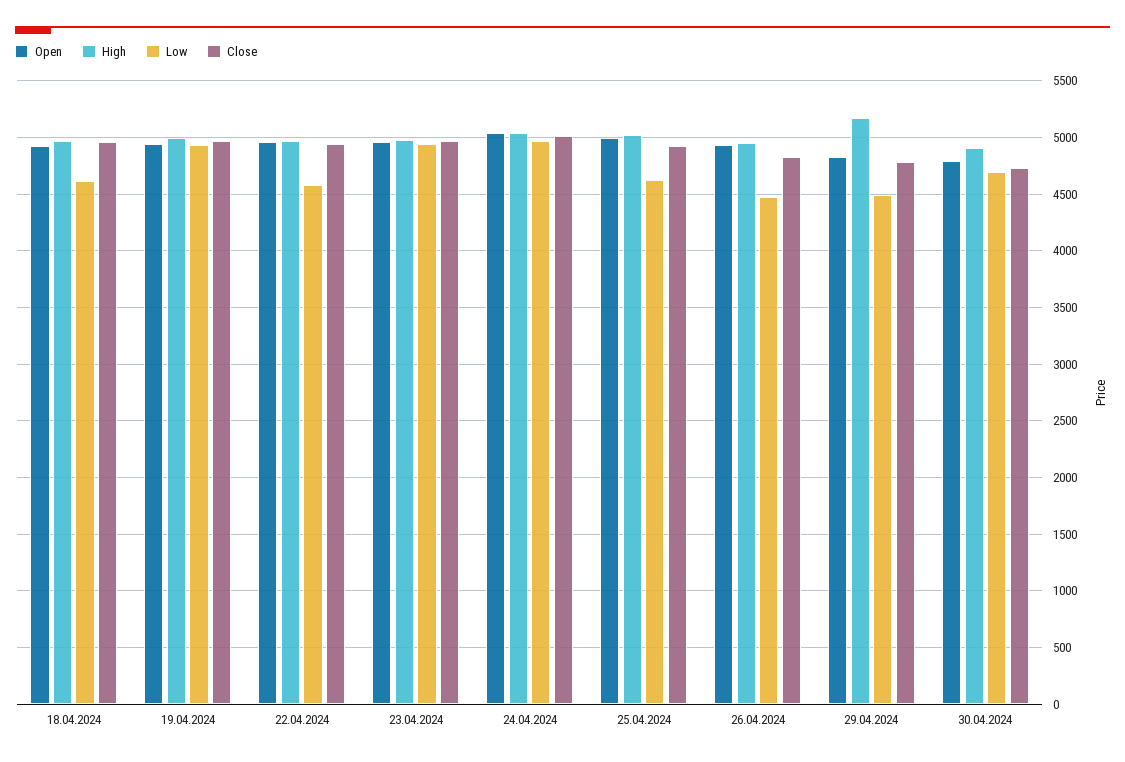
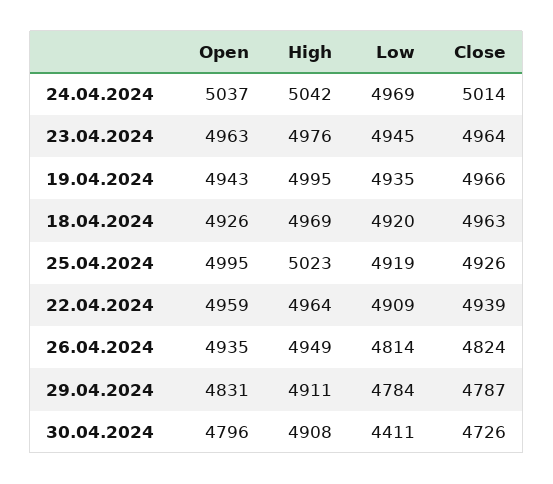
  {
    "Open": {
      "18.04.2024": 4926,
      "19.04.2024": 4943,
      "22.04.2024": 4959,
      "23.04.2024": 4963,
      "24.04.2024": 5037,
      "25.04.2024": 4995,
      "26.04.2024": 4935,
      "29.04.2024": 4831,
      "30.04.2024": 4796
    },
    "High": {
      "18.04.2024": 4969,
      "19.04.2024": 4995,
      "22.04.2024": 4964,
      "23.04.2024": 4976,
      "24.04.2024": 5042,
      "25.04.2024": 5023,
      "26.04.2024": 4949,
-     "29.04.2024": 5200,
+     "29.04.2024": 4911,
      "30.04.2024": 4908
    },
    "Low": {
-     "18.04.2024": 4600,
+     "18.04.2024": 4920,
      "19.04.2024": 4935,
-     "22.04.2024": 4600,
+     "22.04.2024": 4909,
      "23.04.2024": 4945,
      "24.04.2024": 4969,
-     "25.04.2024": 4600,
+     "25.04.2024": 4919,
-     "26.04.2024": 4500,
+     "26.04.2024": 4814,
-     "29.04.2024": 4500,
+     "29.04.2024": 4784,
-     "30.04.2024": 4700
+     "30.04.2024": 4411
    },
    "Close": {
      "18.04.2024": 4963,
      "19.04.2024": 4966,
      "22.04.2024": 4939,
      "23.04.2024": 4964,
      "24.04.2024": 5014,
      "25.04.2024": 4926,
      "26.04.2024": 4824,
      "29.04.2024": 4787,
      "30.04.2024": 4726
    }
  }

